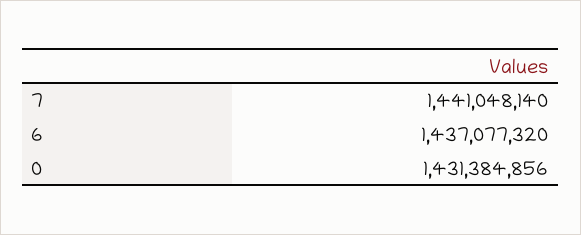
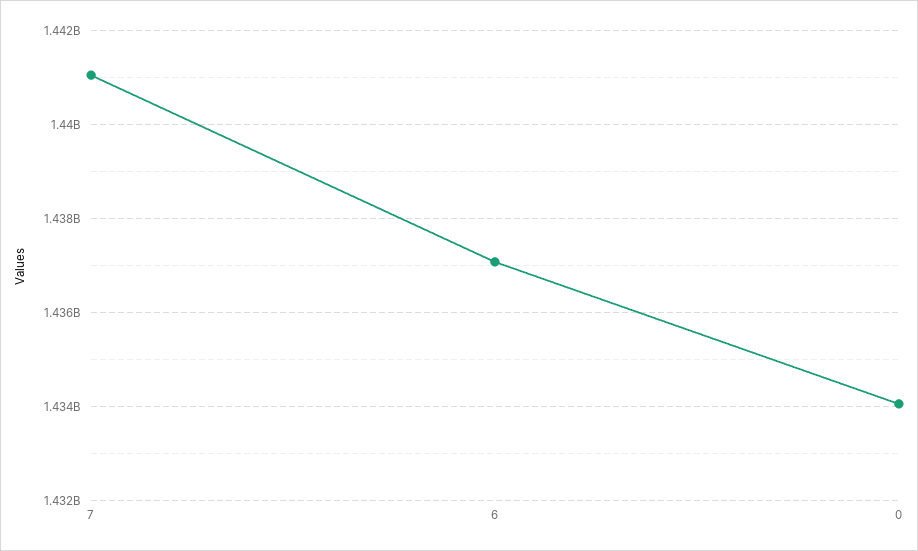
  {
    "7": 1441048140,
    "6": 1437077320,
-   "0": 1431384856
+   "0": 1434000000
  }

